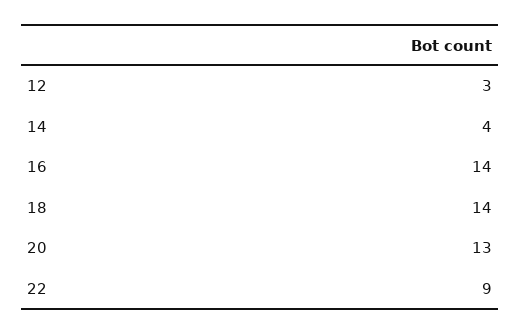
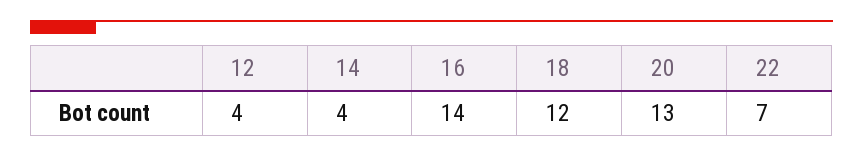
  {
-   "12": 3,
+   "12": 4,
    "14": 4,
    "16": 14,
-   "18": 14,
+   "18": 12,
    "20": 13,
-   "22": 9
+   "22": 7
  }

